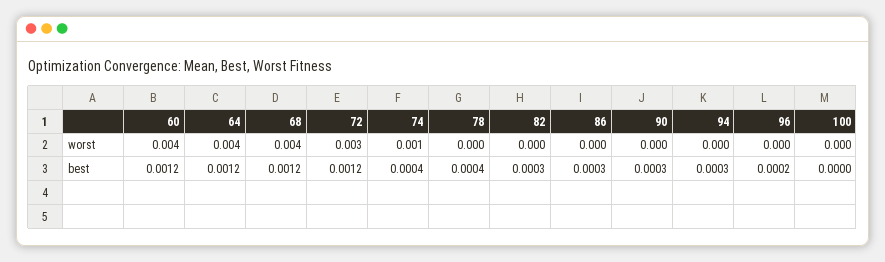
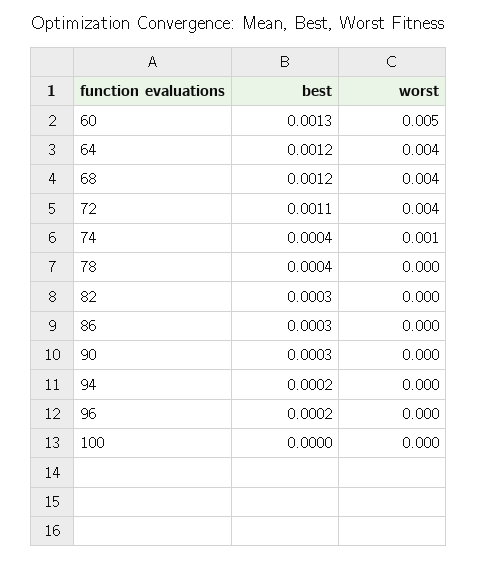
  {
    "60": {
-     "worst": 0.004,
+     "worst": 0.005,
-     "best": 0.0012
+     "best": 0.0013
    },
    "64": {
      "worst": 0.004,
      "best": 0.0012
    },
    "68": {
      "worst": 0.004,
      "best": 0.0012
    },
    "72": {
-     "worst": 0.003,
+     "worst": 0.004,
-     "best": 0.0012
+     "best": 0.0011
    },
    "74": {
      "worst": 0.001,
      "best": 0.0004
    },
    "78": {
      "worst": 0,
      "best": 0.0004
    },
    "82": {
      "worst": 0,
      "best": 0.0003
    },
    "86": {
      "worst": 0,
      "best": 0.0003
    },
    "90": {
      "worst": 0,
      "best": 0.0003
    },
    "94": {
      "worst": 0,
-     "best": 0.0003
+     "best": 0.0002
    },
    "96": {
      "worst": 0,
      "best": 0.0002
    },
    "100": {
      "worst": 0,
      "best": 0
    }
  }

